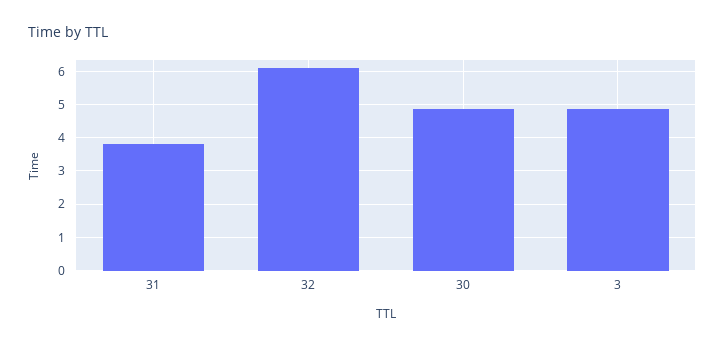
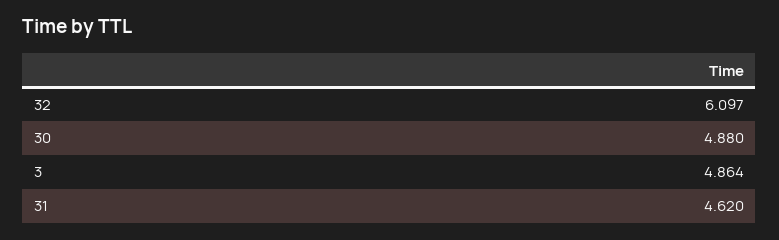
  {
-   "31": 3.8,
+   "31": 4.62,
    "32": 6.097,
    "30": 4.88,
    "3": 4.864
  }

